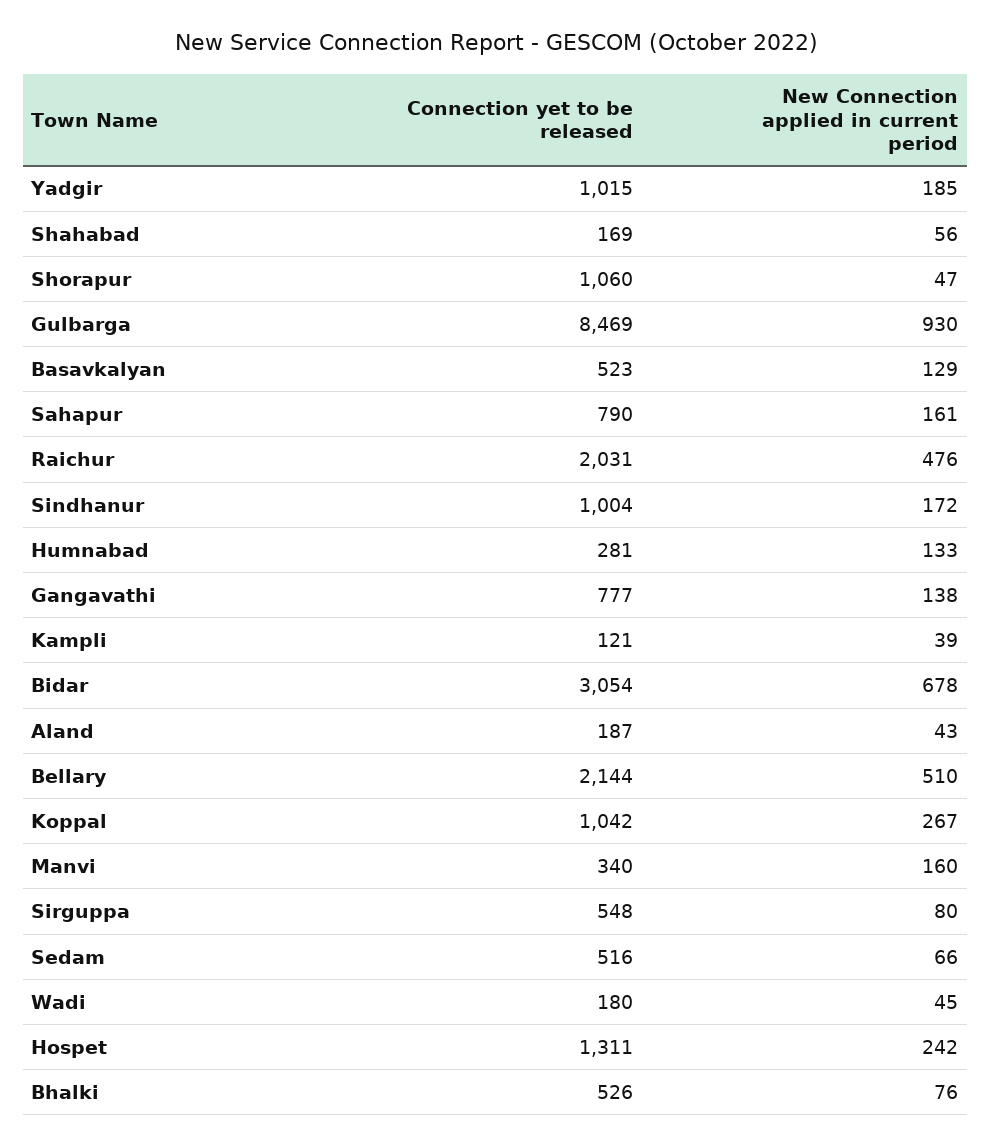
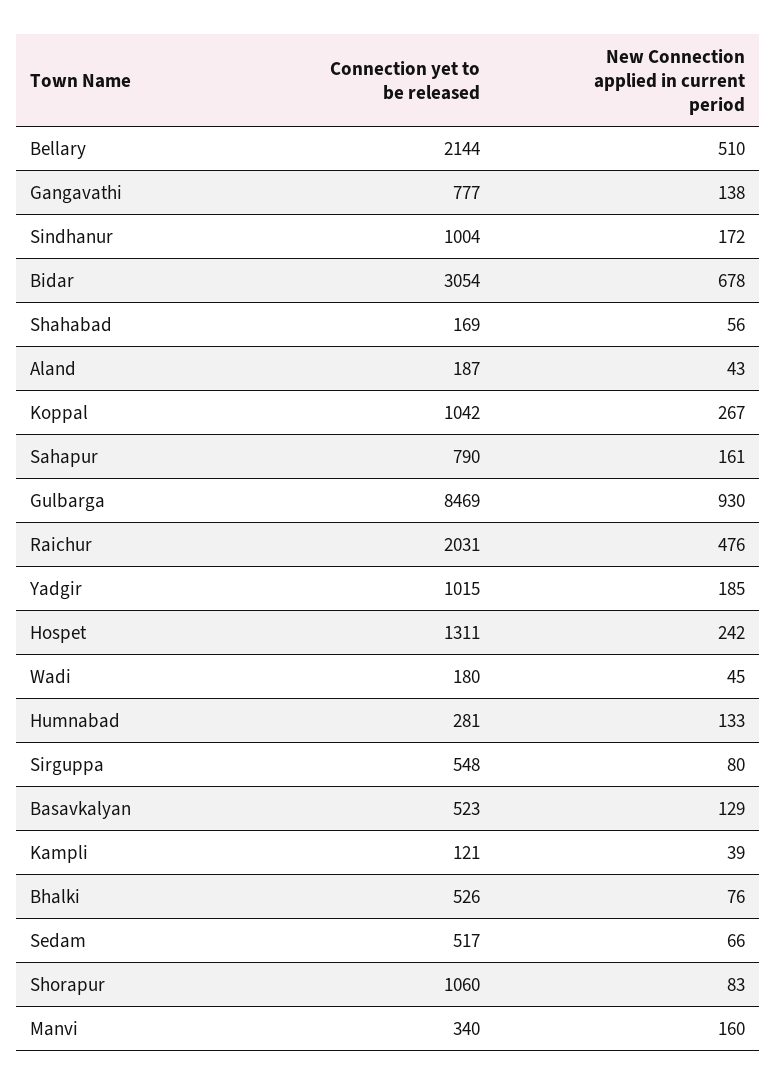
  {
    "Connection yet to be released": {
      "Yadgir": 1015,
      "Shahabad": 169,
      "Shorapur": 1060,
      "Gulbarga": 8469,
      "Basavkalyan": 523,
      "Sahapur": 790,
      "Raichur": 2031,
      "Sindhanur": 1004,
      "Humnabad": 281,
      "Gangavathi": 777,
      "Kampli": 121,
      "Bidar": 3054,
      "Aland": 187,
      "Bellary": 2144,
      "Koppal": 1042,
      "Manvi": 340,
      "Sirguppa": 548,
-     "Sedam": 516,
+     "Sedam": 517,
      "Wadi": 180,
      "Hospet": 1311,
      "Bhalki": 526
    },
    "New Connection applied in current period": {
      "Yadgir": 185,
      "Shahabad": 56,
-     "Shorapur": 47,
+     "Shorapur": 83,
      "Gulbarga": 930,
      "Basavkalyan": 129,
      "Sahapur": 161,
      "Raichur": 476,
      "Sindhanur": 172,
      "Humnabad": 133,
      "Gangavathi": 138,
      "Kampli": 39,
      "Bidar": 678,
      "Aland": 43,
      "Bellary": 510,
      "Koppal": 267,
      "Manvi": 160,
      "Sirguppa": 80,
      "Sedam": 66,
      "Wadi": 45,
      "Hospet": 242,
      "Bhalki": 76
    }
  }

